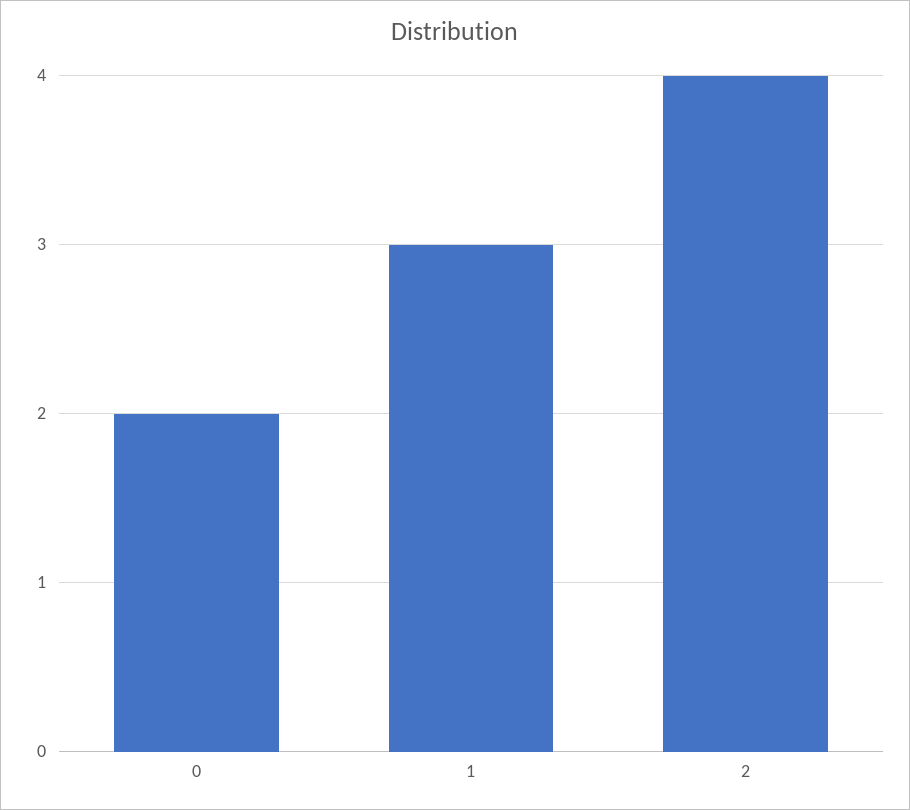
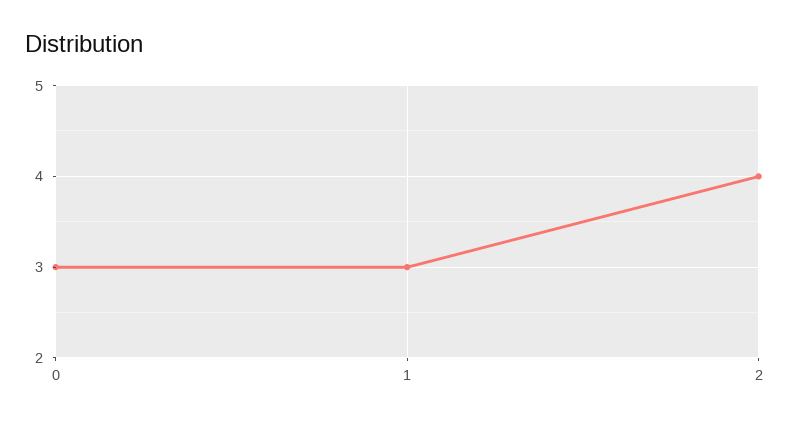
  {
-   "0": 2,
+   "0": 3,
    "1": 3,
    "2": 4
  }

